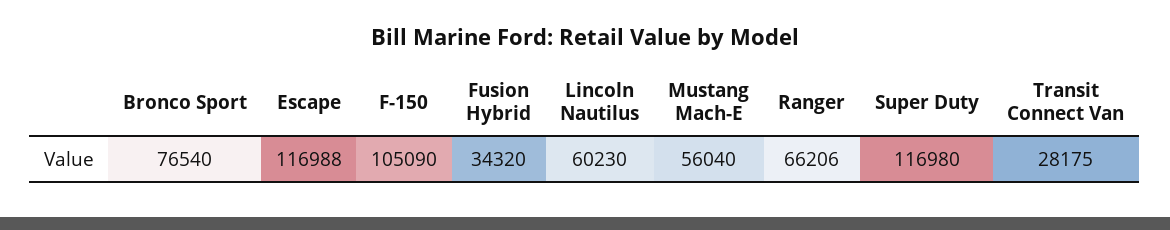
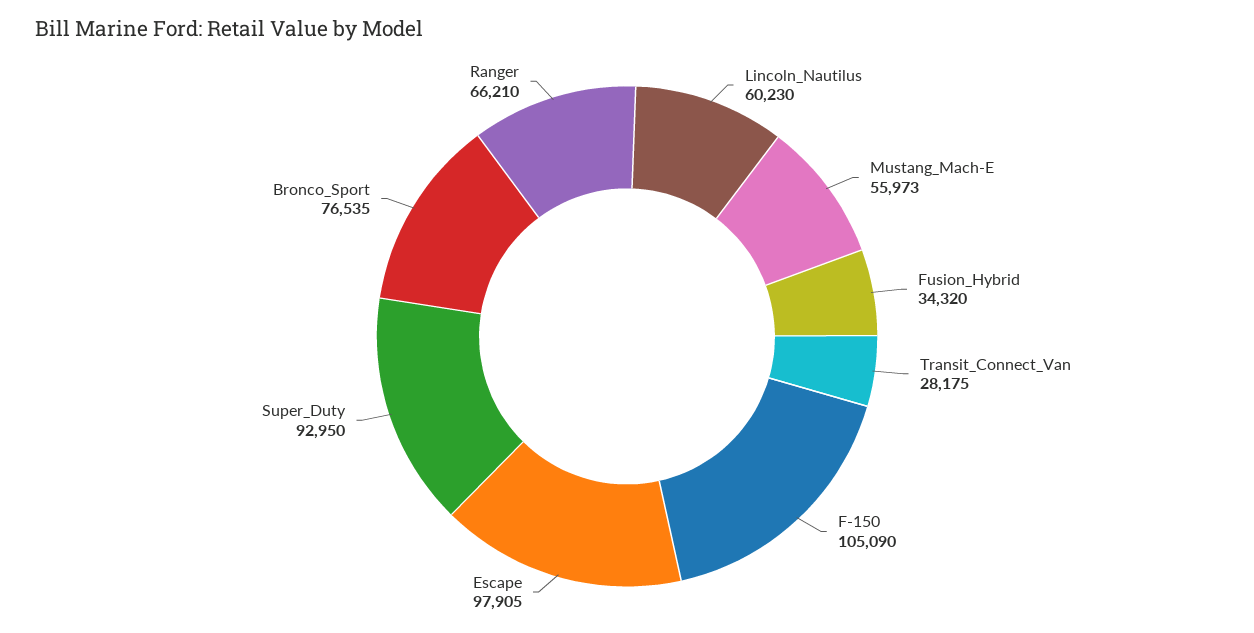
  {
-   "Bronco Sport": 76540,
+   "Bronco Sport": 76535,
-   "Escape": 116988,
+   "Escape": 97905,
    "F-150": 105090,
    "Fusion Hybrid": 34320,
    "Lincoln Nautilus": 60230,
-   "Mustang Mach-E": 56040,
+   "Mustang Mach-E": 55973,
-   "Ranger": 66206,
+   "Ranger": 66210,
-   "Super Duty": 116980,
+   "Super Duty": 92950,
    "Transit Connect Van": 28175
  }

